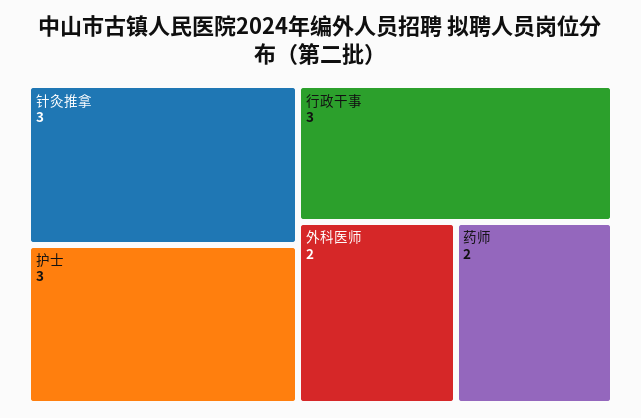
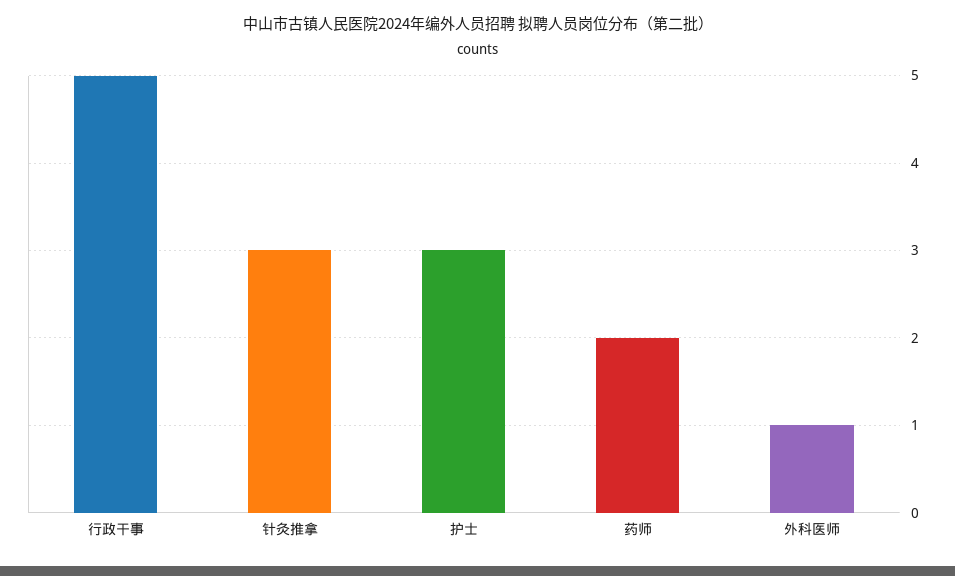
  {
    "针灸推拿": 3,
    "护士": 3,
-   "行政干事": 3,
+   "行政干事": 5,
-   "外科医师": 2,
+   "外科医师": 1,
    "药师": 2
  }

